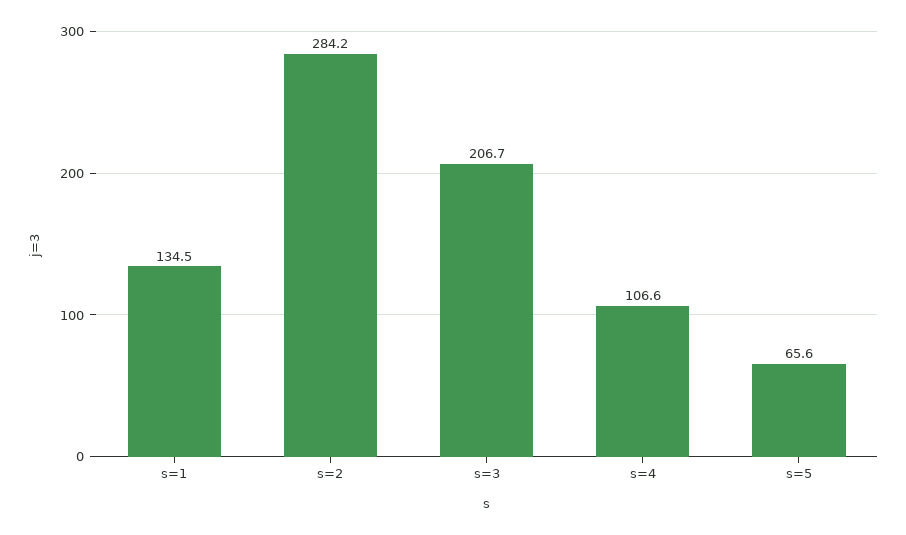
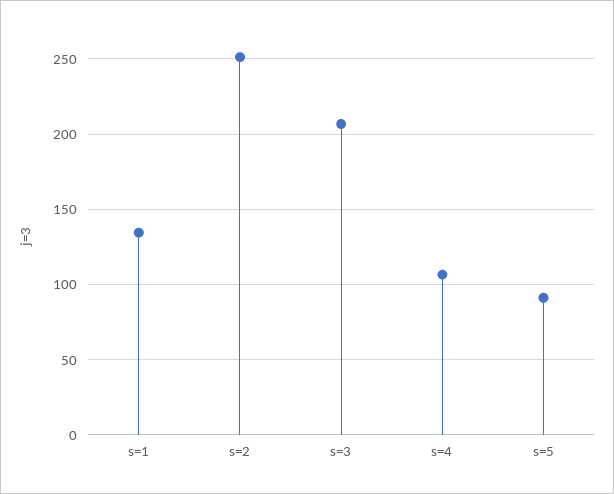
  {
    "s=1": 134.5,
-   "s=2": 284.2,
+   "s=2": 250,
    "s=3": 206.7,
    "s=4": 106.6,
-   "s=5": 65.6
+   "s=5": 90
  }

